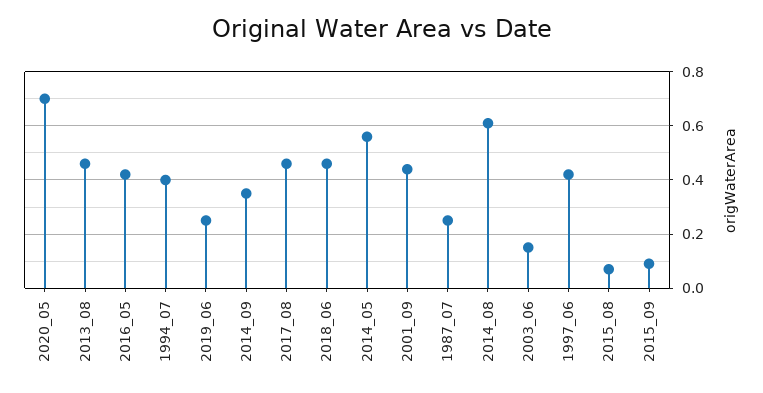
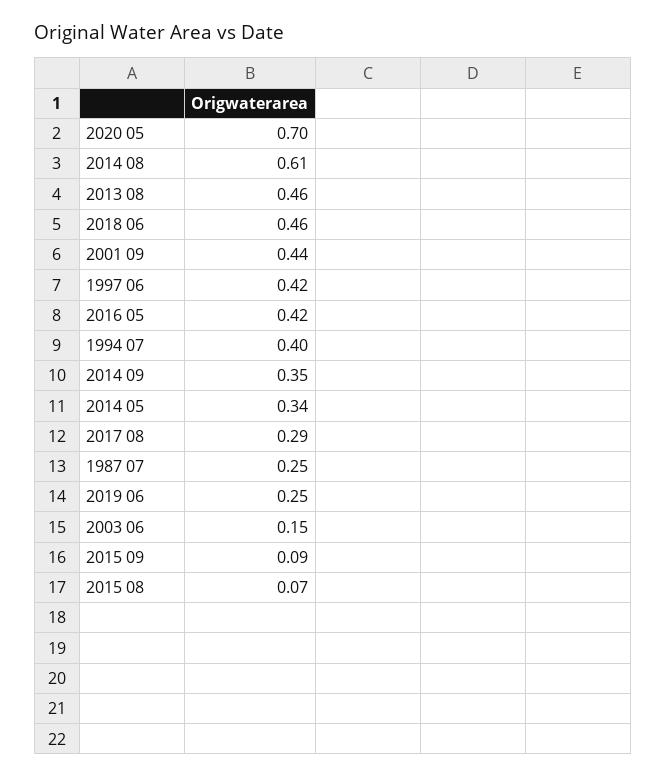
  {
    "2020_05": 0.7,
    "2013_08": 0.46,
    "2016_05": 0.42,
    "1994_07": 0.4,
    "2019_06": 0.25,
    "2014_09": 0.35,
-   "2017_08": 0.45,
+   "2017_08": 0.29,
    "2018_06": 0.46,
-   "2014_05": 0.55,
+   "2014_05": 0.34,
    "2001_09": 0.44,
    "1987_07": 0.25,
    "2014_08": 0.61,
    "2003_06": 0.15,
    "1997_06": 0.42,
    "2015_08": 0.07,
    "2015_09": 0.09
  }

